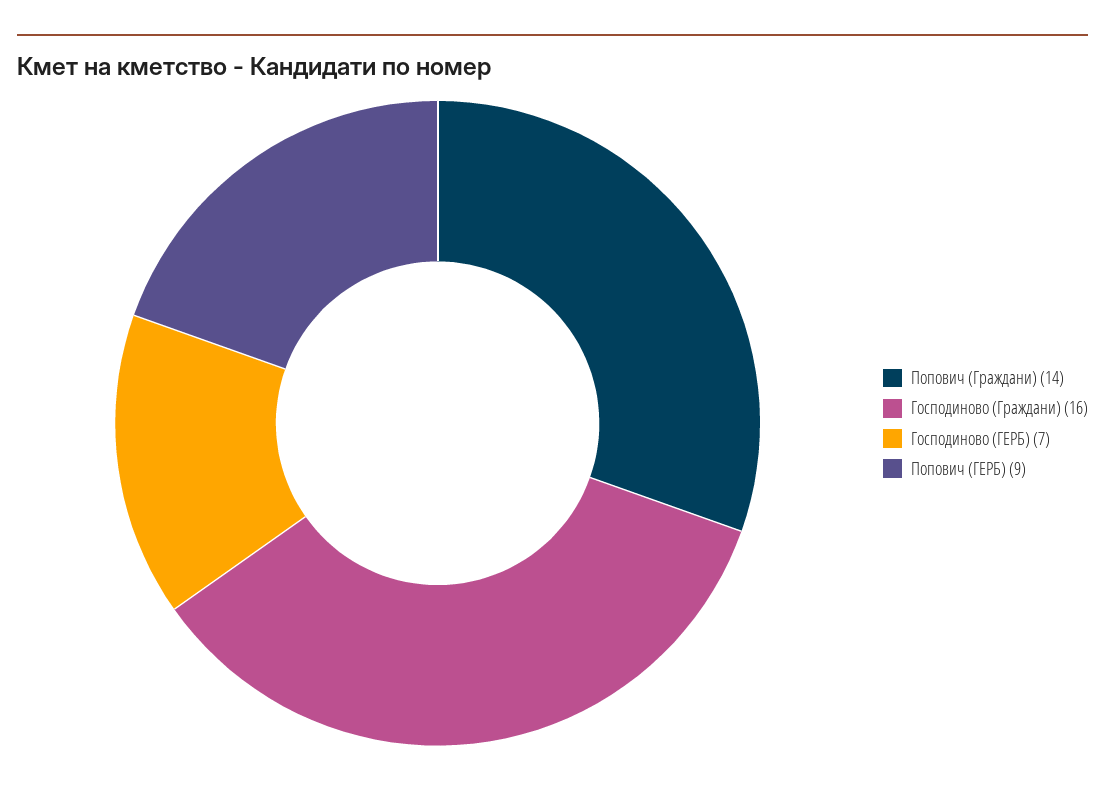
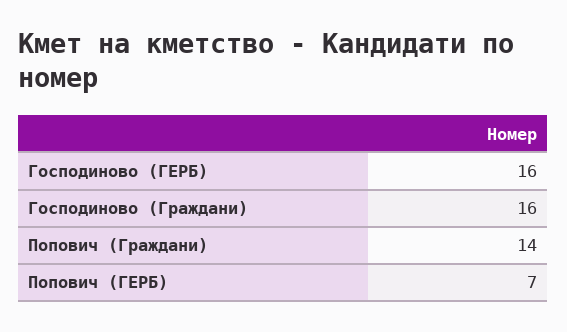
  {
    "Попович (Граждани)": 14,
    "Господиново (Граждани)": 16,
-   "Господиново (ГЕРБ)": 7,
+   "Господиново (ГЕРБ)": 16,
-   "Попович (ГЕРБ)": 9
+   "Попович (ГЕРБ)": 7
  }

